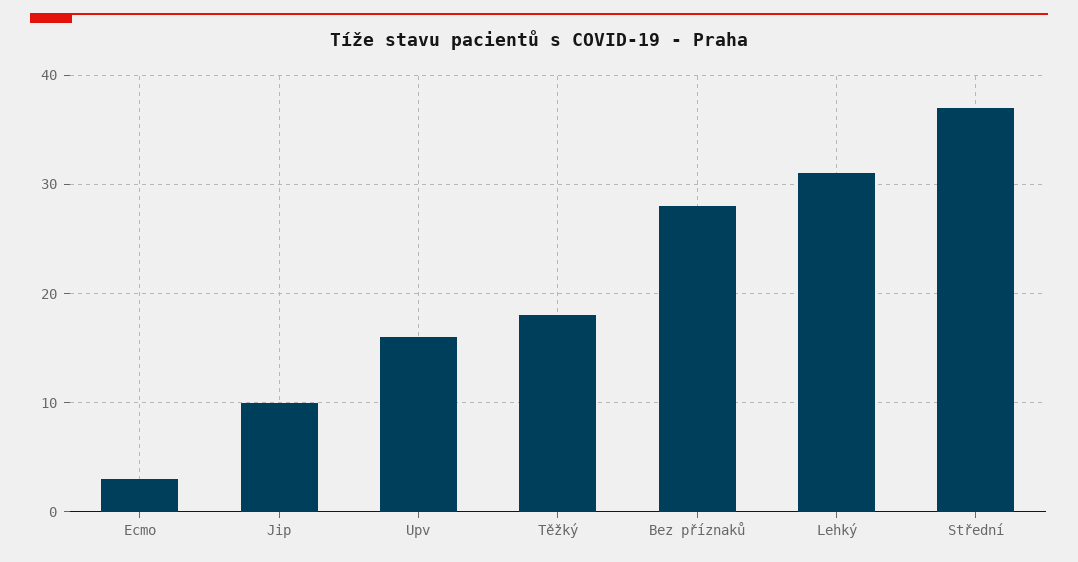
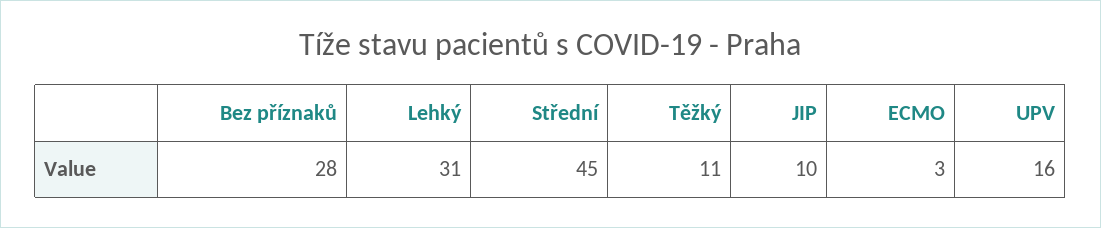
  {
    "Ecmo": 3,
    "Jip": 10,
    "Upv": 16,
-   "Těžký": 18,
+   "Těžký": 11,
    "Bez příznaků": 28,
    "Lehký": 31,
-   "Střední": 37
+   "Střední": 45
  }

